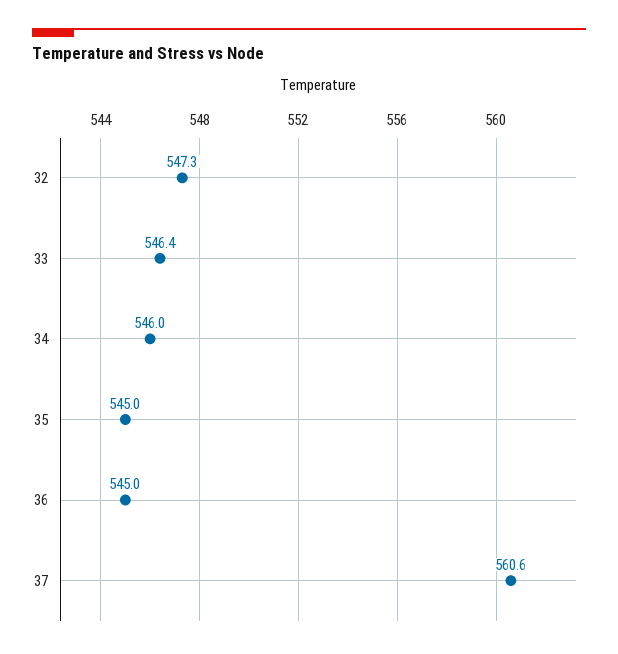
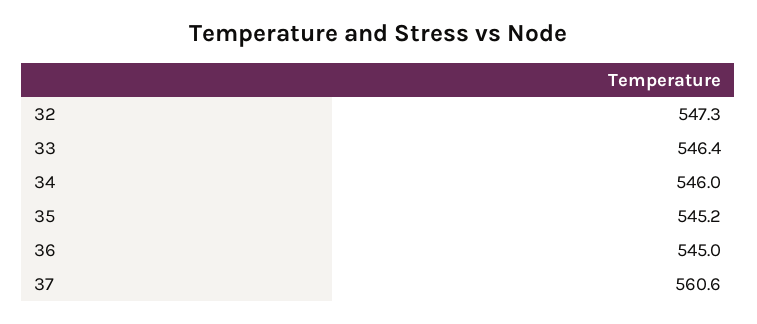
  {
    "32": 547.3,
    "33": 546.4,
    "34": 546,
-   "35": 545,
+   "35": 545.2,
    "36": 545,
    "37": 560.6
  }

